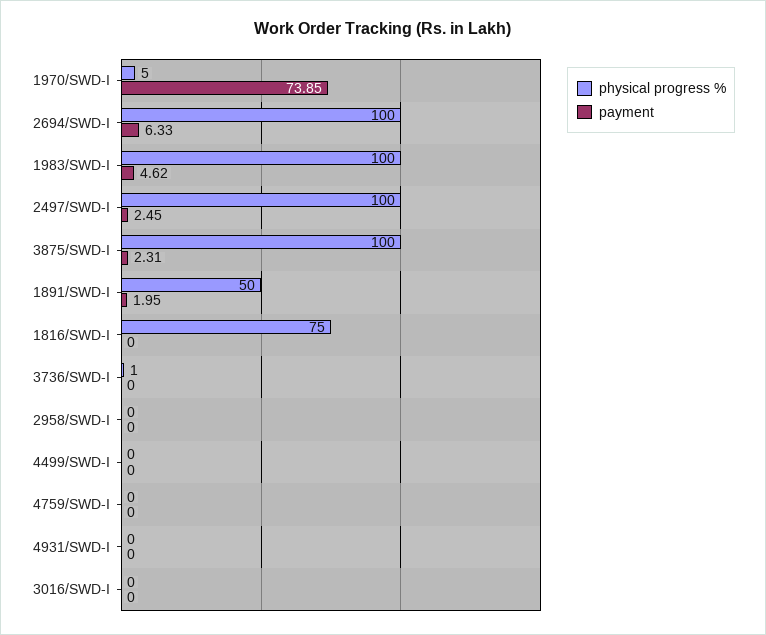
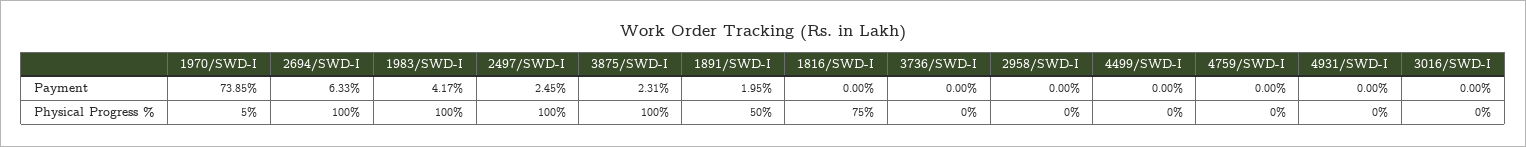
  {
    "physical progress %": {
      "1970/SWD-I": 5,
      "2694/SWD-I": 100,
      "1983/SWD-I": 100,
      "2497/SWD-I": 100,
      "3875/SWD-I": 100,
      "1891/SWD-I": 50,
      "1816/SWD-I": 75,
-     "3736/SWD-I": 1,
+     "3736/SWD-I": 0,
      "2958/SWD-I": 0,
      "4499/SWD-I": 0,
      "4759/SWD-I": 0,
      "4931/SWD-I": 0,
      "3016/SWD-I": 0
    },
    "payment": {
      "1970/SWD-I": 73.85,
      "2694/SWD-I": 6.33,
-     "1983/SWD-I": 4.62,
+     "1983/SWD-I": 4.17,
      "2497/SWD-I": 2.45,
      "3875/SWD-I": 2.31,
      "1891/SWD-I": 1.95,
      "1816/SWD-I": 0,
      "3736/SWD-I": 0,
      "2958/SWD-I": 0,
      "4499/SWD-I": 0,
      "4759/SWD-I": 0,
      "4931/SWD-I": 0,
      "3016/SWD-I": 0
    }
  }

